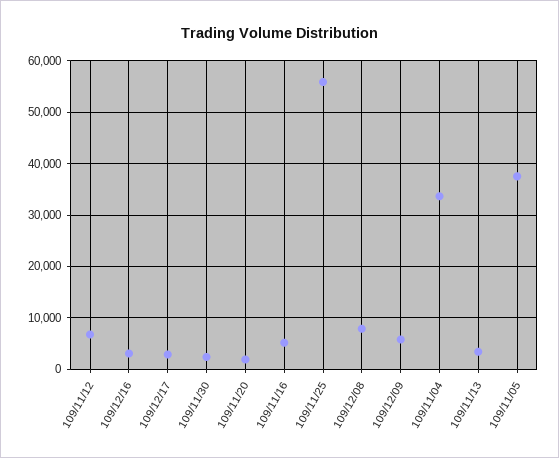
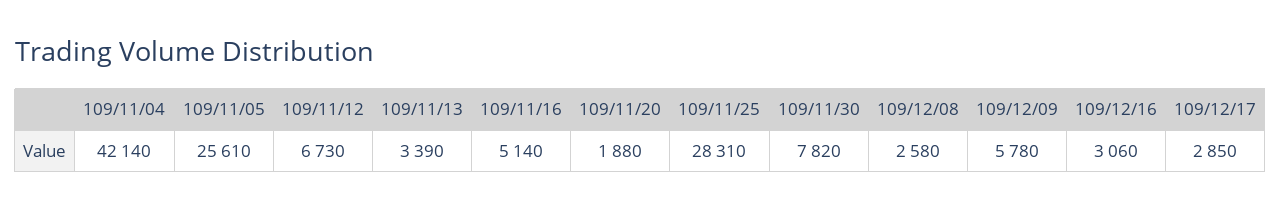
  {
    "109/11/12": 6730,
    "109/12/16": 3060,
    "109/12/17": 2850,
-   "109/11/30": 2000,
+   "109/11/30": 7820,
    "109/11/20": 1880,
    "109/11/16": 5140,
-   "109/11/25": 56000,
+   "109/11/25": 28310,
-   "109/12/08": 8000,
+   "109/12/08": 2580,
    "109/12/09": 5780,
-   "109/11/04": 34000,
+   "109/11/04": 42140,
    "109/11/13": 3390,
-   "109/11/05": 38000
+   "109/11/05": 25610
  }

